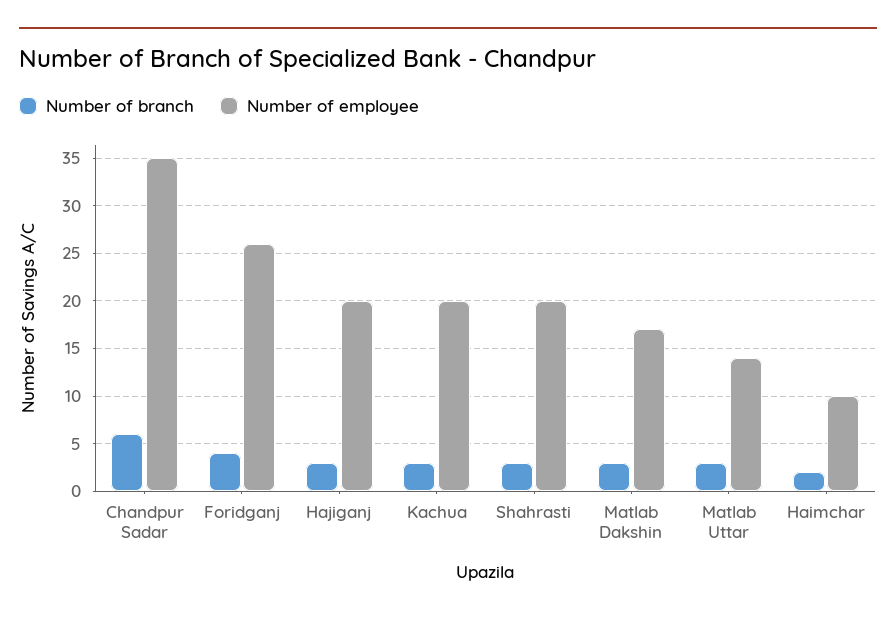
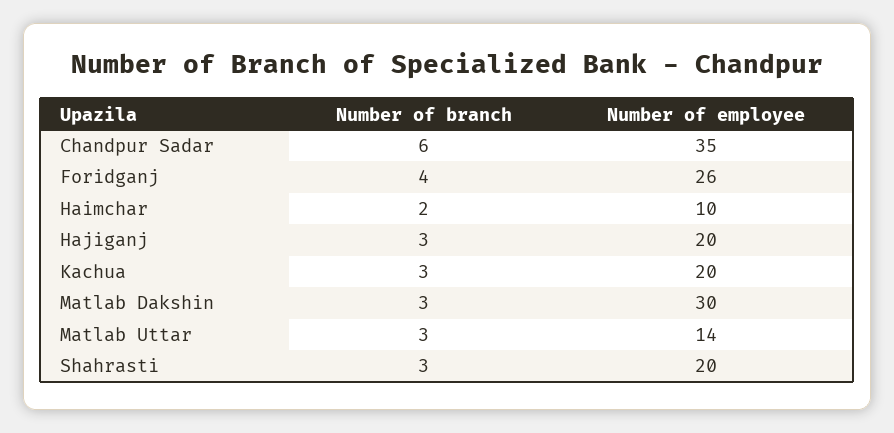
  {
    "Number of branch": {
      "Chandpur Sadar": 6,
      "Foridganj": 4,
      "Hajiganj": 3,
      "Kachua": 3,
      "Shahrasti": 3,
      "Matlab Dakshin": 3,
      "Matlab Uttar": 3,
      "Haimchar": 2
    },
    "Number of employee": {
      "Chandpur Sadar": 35,
      "Foridganj": 26,
      "Hajiganj": 20,
      "Kachua": 20,
      "Shahrasti": 20,
-     "Matlab Dakshin": 17,
+     "Matlab Dakshin": 30,
      "Matlab Uttar": 14,
      "Haimchar": 10
    }
  }

